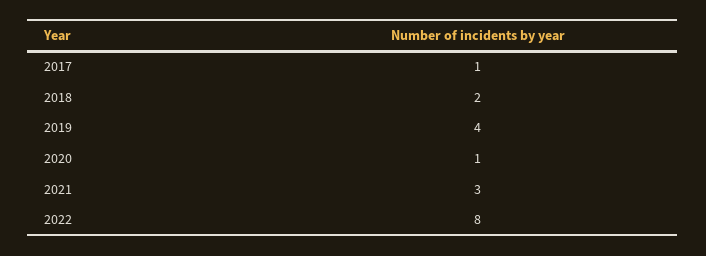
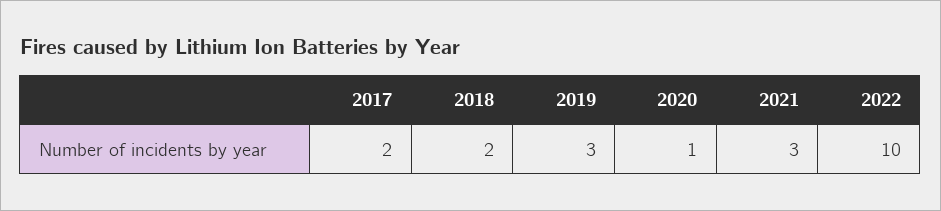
  {
-   "2017": 1,
+   "2017": 2,
    "2018": 2,
-   "2019": 4,
+   "2019": 3,
    "2020": 1,
    "2021": 3,
-   "2022": 8
+   "2022": 10
  }

